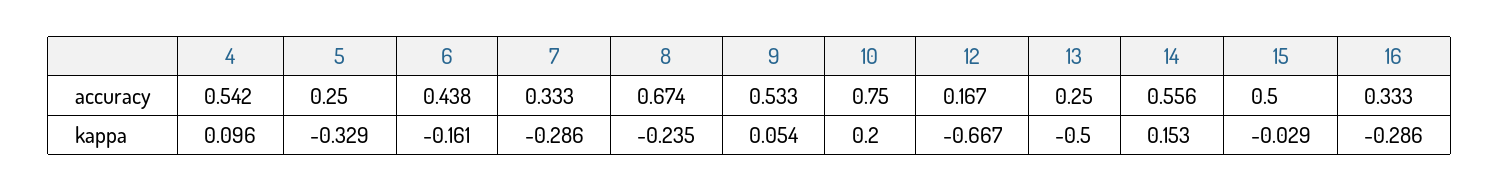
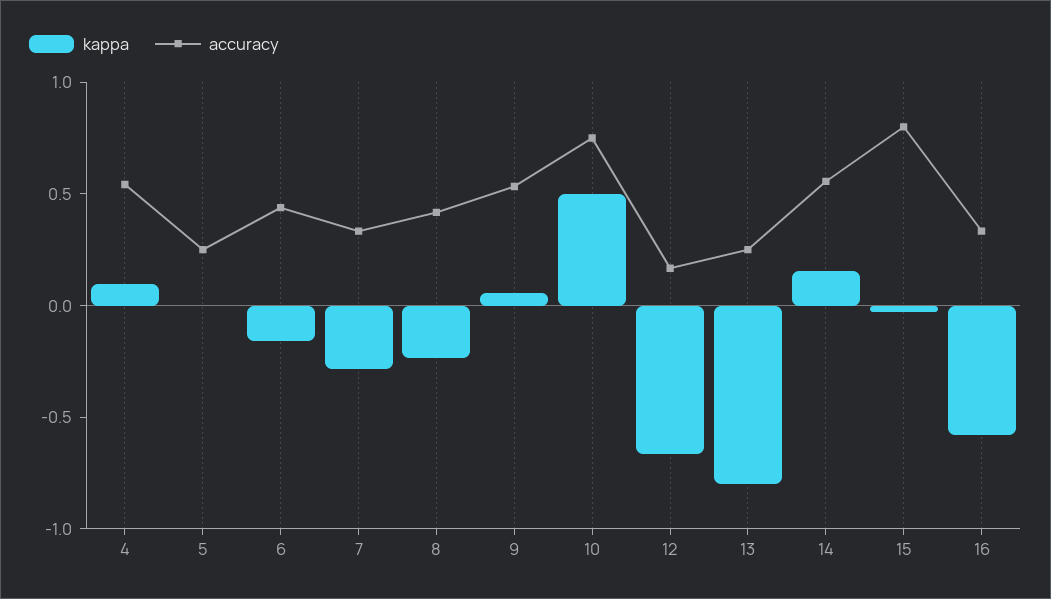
  {
    "accuracy": {
      "4": 0.542,
      "5": 0.25,
      "6": 0.438,
      "7": 0.333,
-     "8": 0.674,
+     "8": 0.4,
      "9": 0.533,
      "10": 0.75,
      "12": 0.167,
      "13": 0.25,
      "14": 0.556,
-     "15": 0.5,
+     "15": 0.8,
      "16": 0.333
    },
    "kappa": {
      "4": 0.096,
-     "5": -0.329,
+     "5": 0,
      "6": -0.161,
      "7": -0.286,
      "8": -0.235,
      "9": 0.054,
-     "10": 0.2,
+     "10": 0.5,
      "12": -0.667,
-     "13": -0.5,
+     "13": -0.8,
      "14": 0.153,
      "15": -0.029,
-     "16": -0.286
+     "16": -0.6
    }
  }

